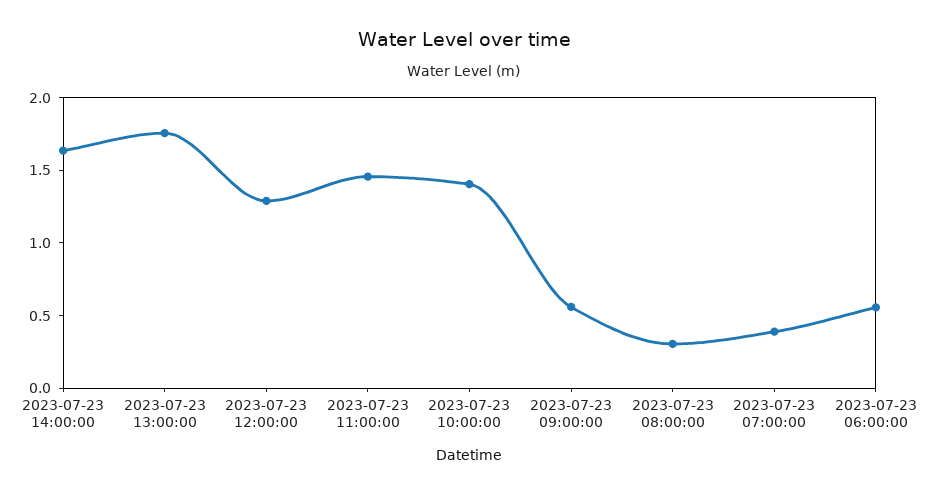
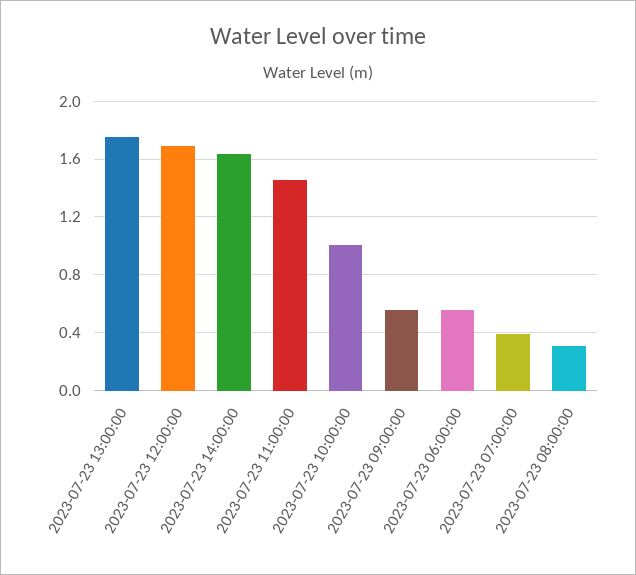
  {
    "2023-07-23 14:00:00": 1.65,
    "2023-07-23 13:00:00": 1.75,
-   "2023-07-23 12:00:00": 1.3,
+   "2023-07-23 12:00:00": 1.7,
    "2023-07-23 11:00:00": 1.45,
-   "2023-07-23 10:00:00": 1.4,
+   "2023-07-23 10:00:00": 1,
    "2023-07-23 09:00:00": 0.55,
    "2023-07-23 08:00:00": 0.3,
    "2023-07-23 07:00:00": 0.4,
    "2023-07-23 06:00:00": 0.55
  }

